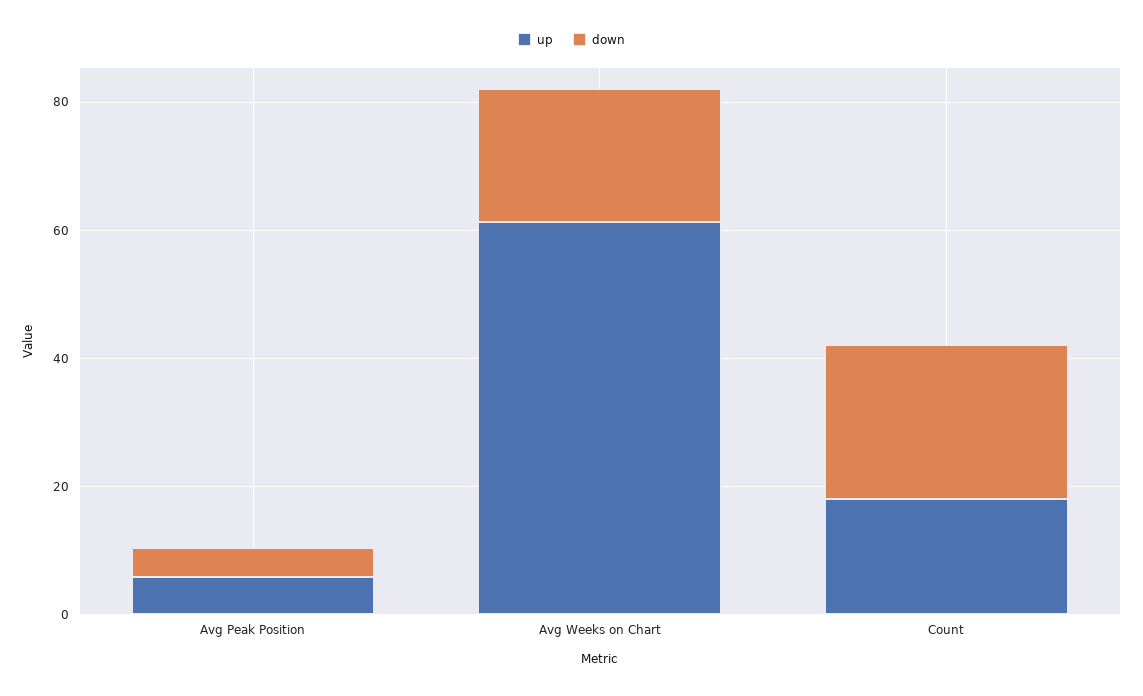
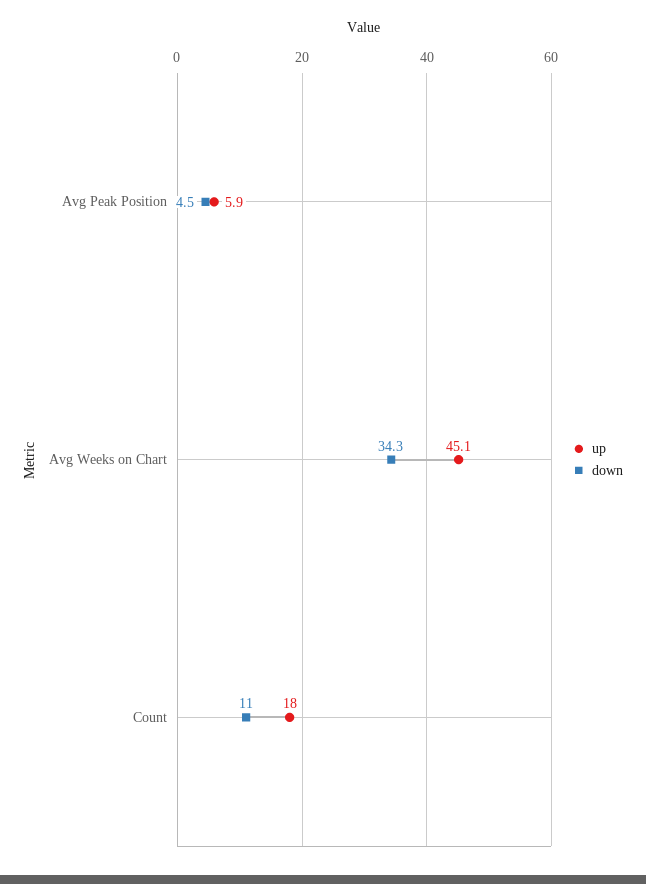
  {
    "up": {
      "Avg Peak Position": 5.9,
-     "Avg Weeks on Chart": 60,
+     "Avg Weeks on Chart": 45.1,
      "Count": 18
    },
    "down": {
      "Avg Peak Position": 4.5,
-     "Avg Weeks on Chart": 20,
+     "Avg Weeks on Chart": 34.3,
-     "Count": 25
+     "Count": 11
    }
  }

